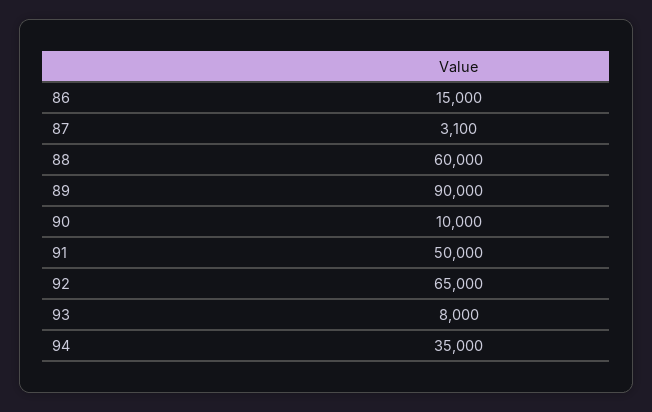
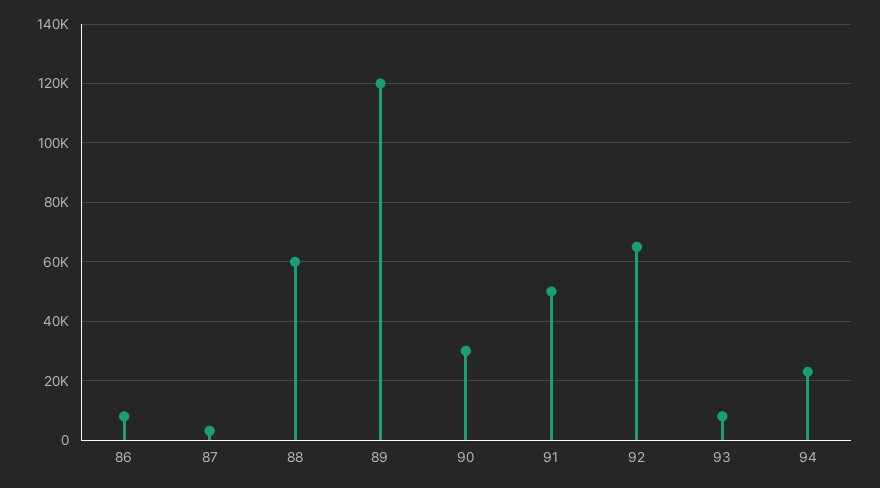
  {
-   "86": 15000,
+   "86": 7500,
    "87": 3100,
    "88": 60000,
-   "89": 90000,
+   "89": 120000,
-   "90": 10000,
+   "90": 30000,
    "91": 50000,
    "92": 65000,
    "93": 8000,
-   "94": 35000
+   "94": 22500
  }

